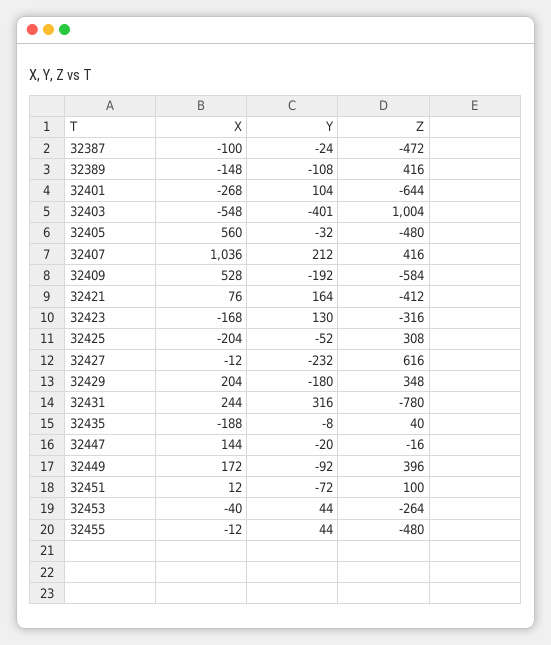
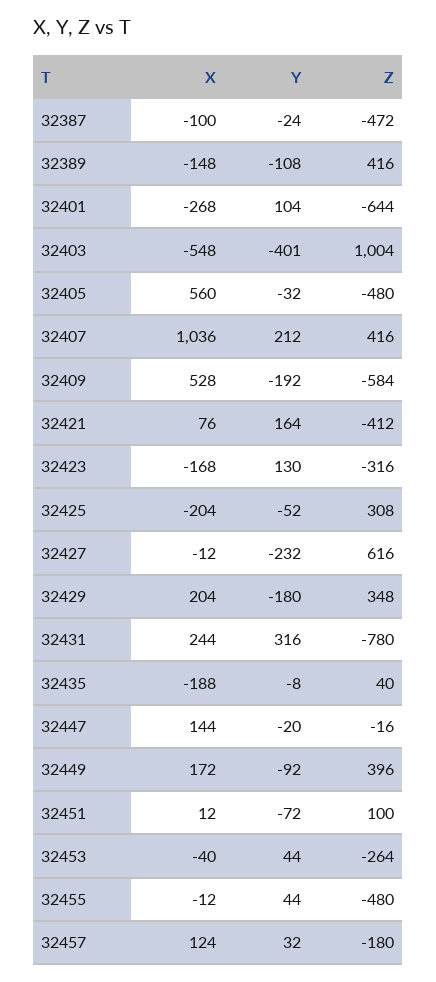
  {
    "X": {
      "32387": -100,
      "32389": -148,
      "32401": -268,
      "32403": -548,
      "32405": 560,
      "32407": 1036,
      "32409": 528,
      "32421": 76,
      "32423": -168,
      "32425": -204,
      "32427": -12,
      "32429": 204,
      "32431": 244,
      "32435": -188,
      "32447": 144,
      "32449": 172,
      "32451": 12,
      "32453": -40,
-     "32455": -12
+     "32455": -12,
+     "32457": 124
    },
    "Y": {
      "32387": -24,
      "32389": -108,
      "32401": 104,
      "32403": -401,
      "32405": -32,
      "32407": 212,
      "32409": -192,
      "32421": 164,
      "32423": 130,
      "32425": -52,
      "32427": -232,
      "32429": -180,
      "32431": 316,
      "32435": -8,
      "32447": -20,
      "32449": -92,
      "32451": -72,
      "32453": 44,
-     "32455": 44
+     "32455": 44,
+     "32457": 32
    },
    "Z": {
      "32387": -472,
      "32389": 416,
      "32401": -644,
      "32403": 1004,
      "32405": -480,
      "32407": 416,
      "32409": -584,
      "32421": -412,
      "32423": -316,
      "32425": 308,
      "32427": 616,
      "32429": 348,
      "32431": -780,
      "32435": 40,
      "32447": -16,
      "32449": 396,
      "32451": 100,
      "32453": -264,
-     "32455": -480
+     "32455": -480,
+     "32457": -180
    }
  }

